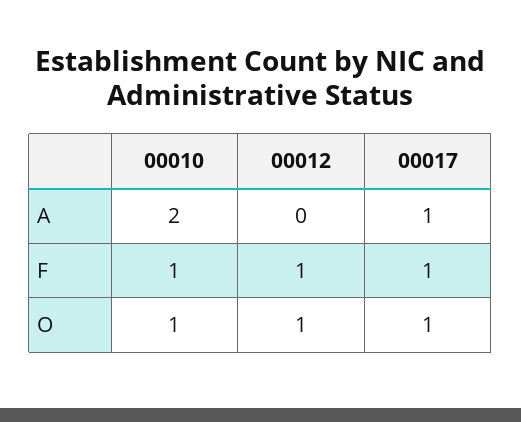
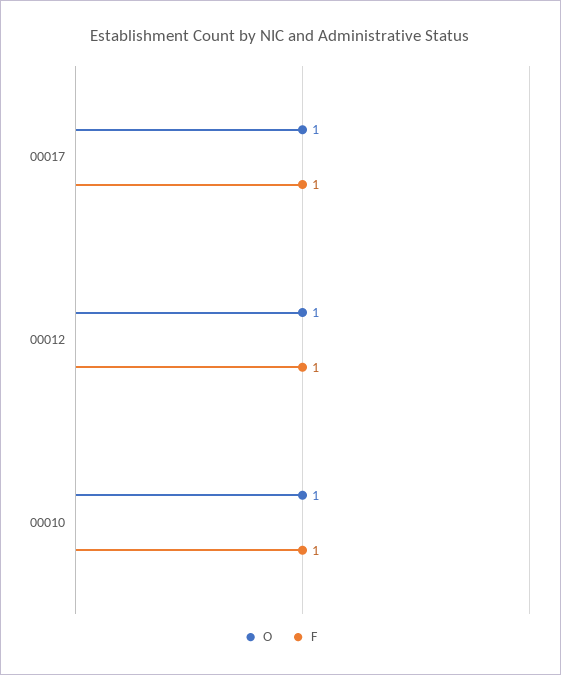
  {
-   "A": {
-     "00010": 2,
-     "00012": 0,
-     "00017": 1
-   },
    "F": {
      "00010": 1,
      "00012": 1,
      "00017": 1
    },
    "O": {
      "00010": 1,
      "00012": 1,
      "00017": 1
    }
  }

